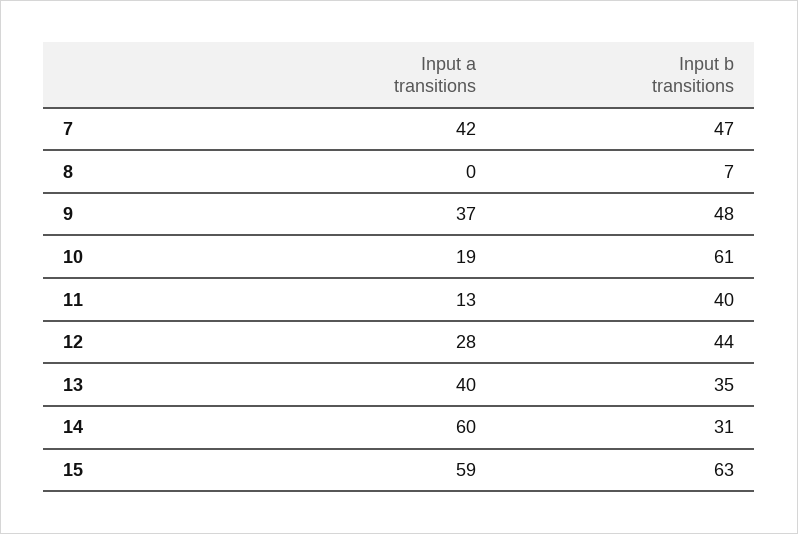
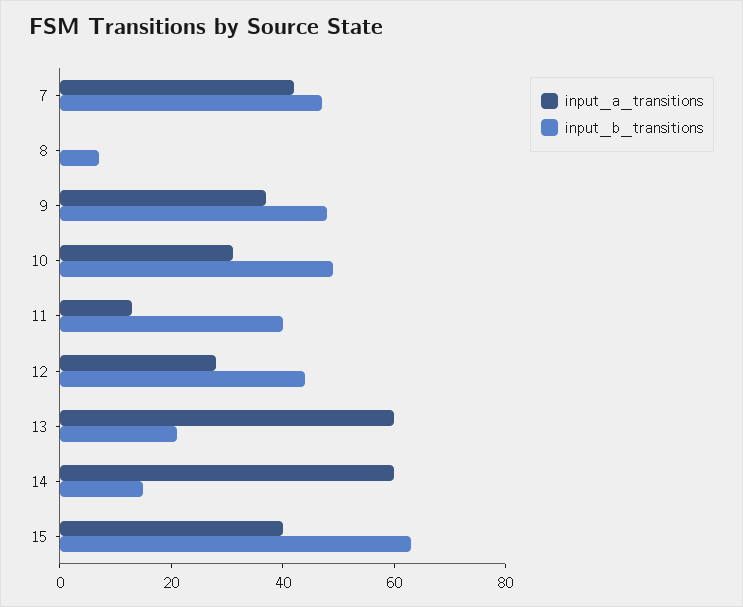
  {
    "Input a transitions": {
      "7": 42,
      "8": 0,
      "9": 37,
-     "10": 19,
+     "10": 30,
      "11": 13,
      "12": 28,
-     "13": 40,
+     "13": 60,
      "14": 60,
-     "15": 59
+     "15": 40
    },
    "Input b transitions": {
      "7": 47,
      "8": 7,
      "9": 48,
-     "10": 61,
+     "10": 50,
      "11": 40,
      "12": 44,
-     "13": 35,
+     "13": 20,
-     "14": 31,
+     "14": 15,
      "15": 63
    }
  }

